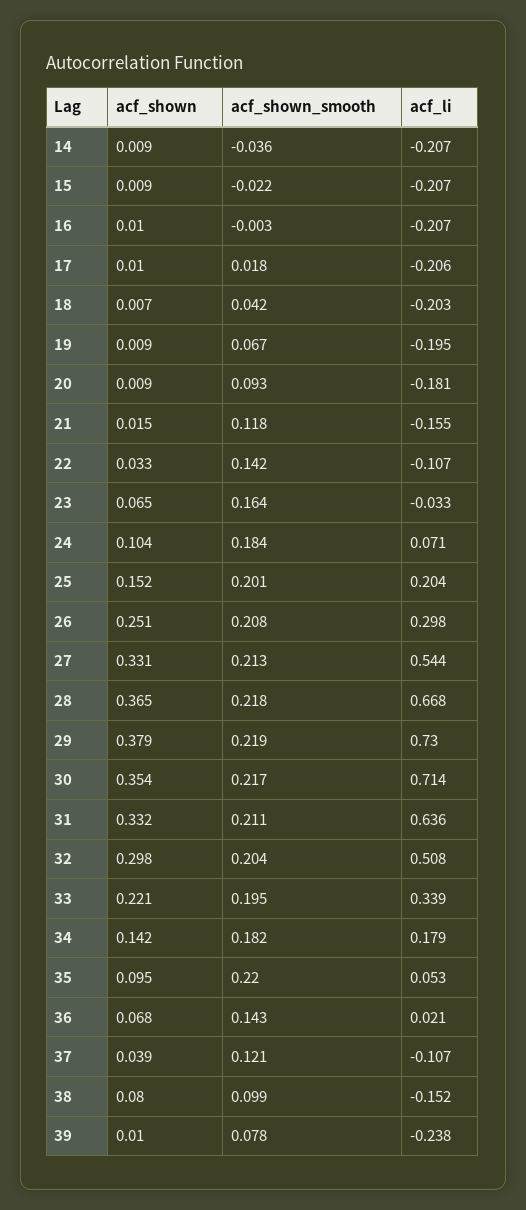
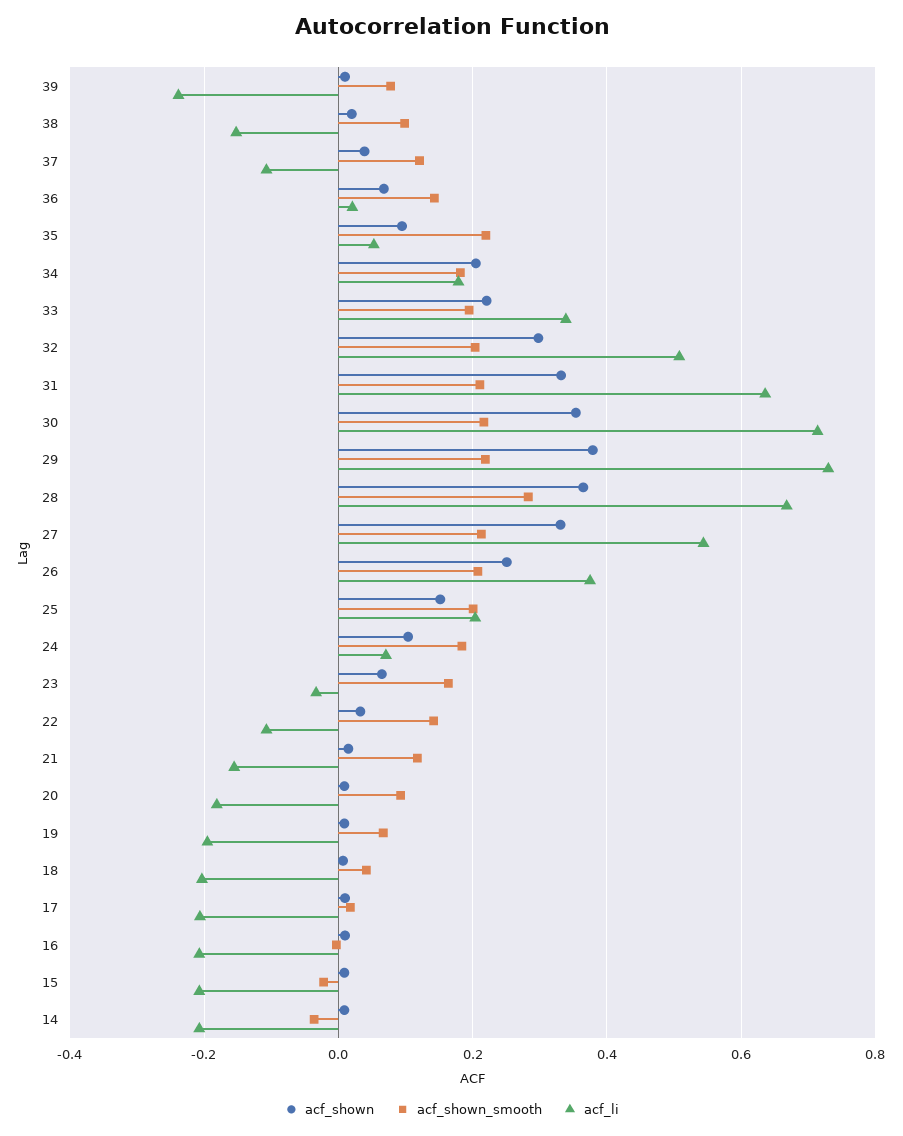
  {
    "acf_shown": {
      "14": 0.009,
      "15": 0.009,
      "16": 0.01,
      "17": 0.01,
      "18": 0.007,
      "19": 0.009,
      "20": 0.009,
      "21": 0.015,
      "22": 0.033,
      "23": 0.065,
      "24": 0.104,
      "25": 0.152,
      "26": 0.251,
      "27": 0.331,
      "28": 0.365,
      "29": 0.379,
      "30": 0.354,
      "31": 0.332,
      "32": 0.298,
      "33": 0.221,
-     "34": 0.142,
+     "34": 0.2,
      "35": 0.095,
      "36": 0.068,
      "37": 0.039,
-     "38": 0.08,
+     "38": 0.02,
      "39": 0.01
    },
    "acf_shown_smooth": {
      "14": -0.036,
      "15": -0.022,
      "16": -0.003,
      "17": 0.018,
      "18": 0.042,
      "19": 0.067,
      "20": 0.093,
      "21": 0.118,
      "22": 0.142,
      "23": 0.164,
      "24": 0.184,
      "25": 0.201,
      "26": 0.208,
      "27": 0.213,
-     "28": 0.218,
+     "28": 0.28,
      "29": 0.219,
      "30": 0.217,
      "31": 0.211,
      "32": 0.204,
      "33": 0.195,
      "34": 0.182,
      "35": 0.22,
      "36": 0.143,
      "37": 0.121,
      "38": 0.099,
      "39": 0.078
    },
    "acf_li": {
      "14": -0.207,
      "15": -0.207,
      "16": -0.207,
      "17": -0.206,
      "18": -0.203,
      "19": -0.195,
      "20": -0.181,
      "21": -0.155,
      "22": -0.107,
      "23": -0.033,
      "24": 0.071,
      "25": 0.204,
-     "26": 0.298,
+     "26": 0.38,
      "27": 0.544,
      "28": 0.668,
      "29": 0.73,
      "30": 0.714,
      "31": 0.636,
      "32": 0.508,
      "33": 0.339,
      "34": 0.179,
      "35": 0.053,
      "36": 0.021,
      "37": -0.107,
      "38": -0.152,
      "39": -0.238
    }
  }

